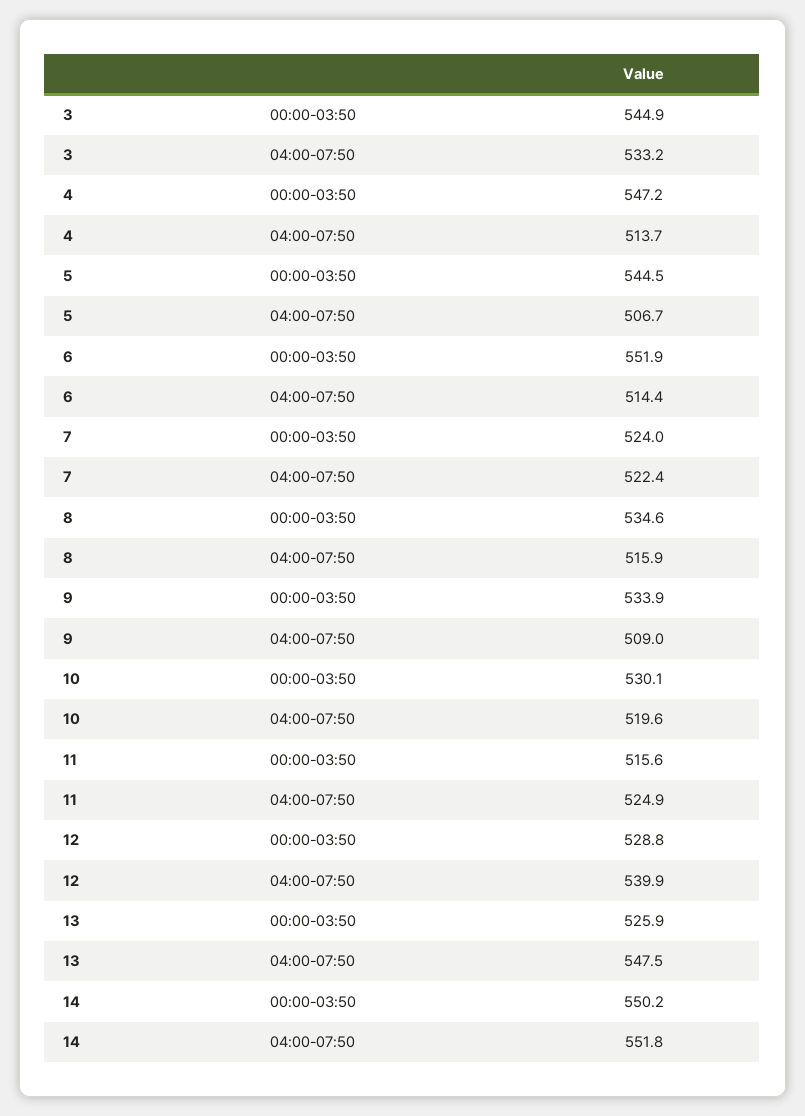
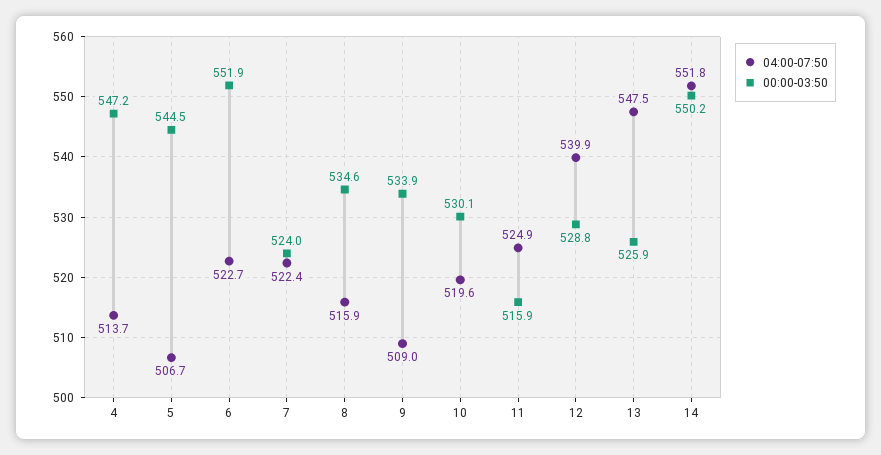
  {
    "00:00-03:50": {
-     "3": 544.9,
      "4": 547.2,
      "5": 544.5,
      "6": 551.9,
      "7": 524,
      "8": 534.6,
      "9": 533.9,
      "10": 530.1,
-     "11": 515.6,
+     "11": 515.9,
      "12": 528.8,
      "13": 525.9,
      "14": 550.2
    },
    "04:00-07:50": {
-     "3": 533.2,
      "4": 513.7,
      "5": 506.7,
-     "6": 514.4,
+     "6": 522.7,
      "7": 522.4,
      "8": 515.9,
      "9": 509,
      "10": 519.6,
      "11": 524.9,
      "12": 539.9,
      "13": 547.5,
      "14": 551.8
    }
  }

